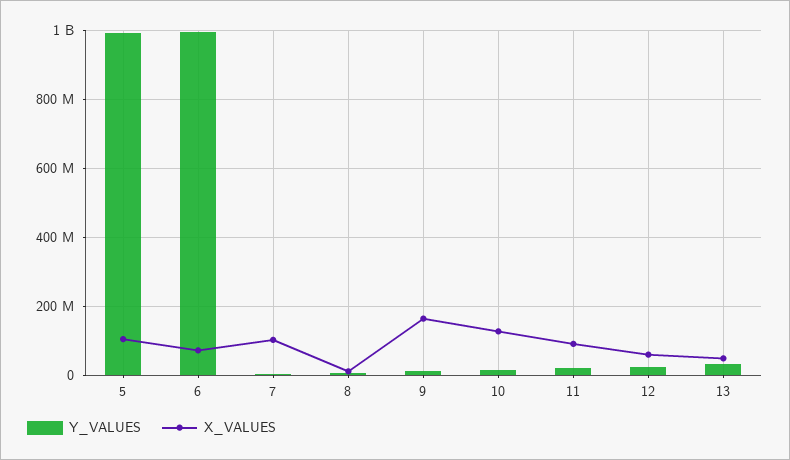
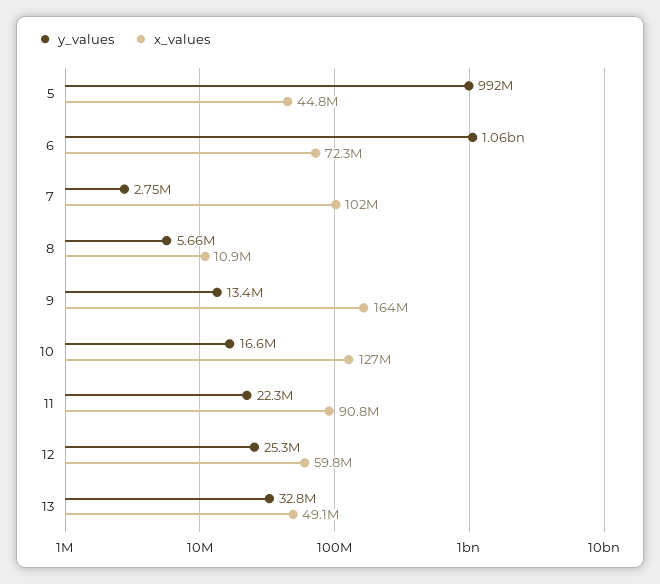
  {
    "Y_VALUES": {
      "5": 992000000,
-     "6": 1000000000,
+     "6": 1060000000,
      "7": 2750000,
      "8": 5660000,
      "9": 13400000,
      "10": 16600000,
      "11": 22300000,
      "12": 25300000,
      "13": 32800000
    },
    "X_VALUES": {
-     "5": 100000000,
+     "5": 44800000,
      "6": 72300000,
      "7": 102000000,
      "8": 10900000,
      "9": 164000000,
      "10": 127000000,
      "11": 90800000,
      "12": 59800000,
      "13": 49100000
    }
  }

